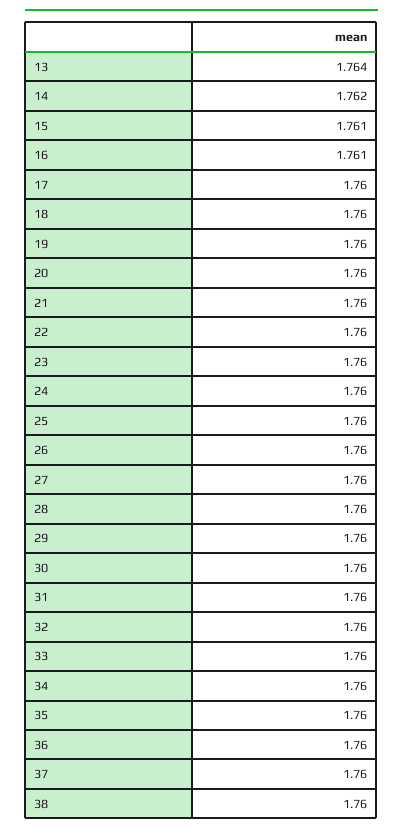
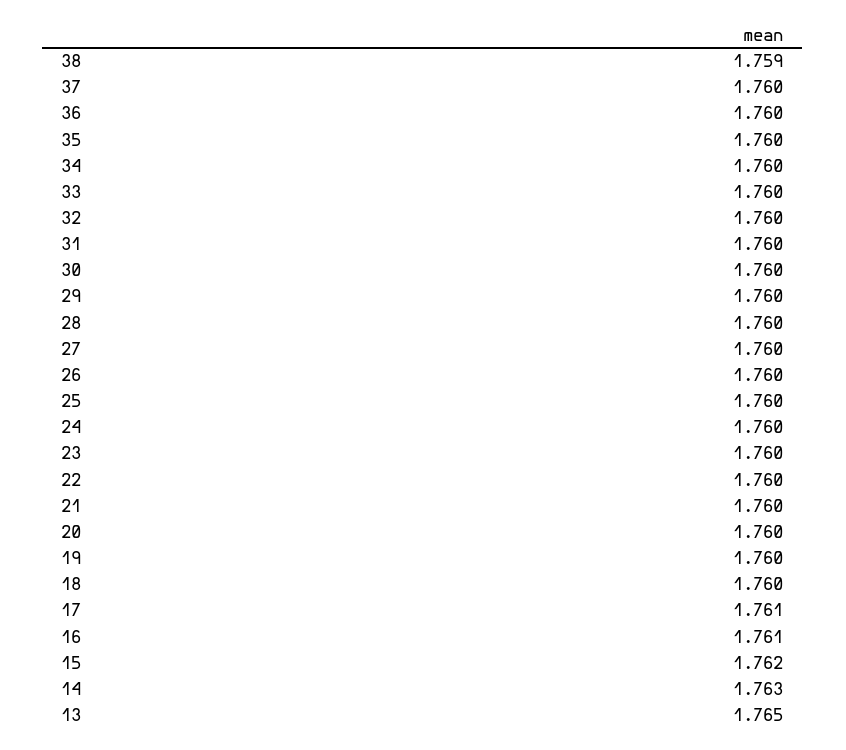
  {
-   "13": 1.764,
+   "13": 1.765,
-   "14": 1.762,
+   "14": 1.763,
-   "15": 1.761,
+   "15": 1.762,
    "16": 1.761,
-   "17": 1.76,
+   "17": 1.761,
    "18": 1.76,
    "19": 1.76,
    "20": 1.76,
    "21": 1.76,
    "22": 1.76,
    "23": 1.76,
    "24": 1.76,
    "25": 1.76,
    "26": 1.76,
    "27": 1.76,
    "28": 1.76,
    "29": 1.76,
    "30": 1.76,
    "31": 1.76,
    "32": 1.76,
    "33": 1.76,
    "34": 1.76,
    "35": 1.76,
    "36": 1.76,
    "37": 1.76,
-   "38": 1.76
+   "38": 1.759
  }

